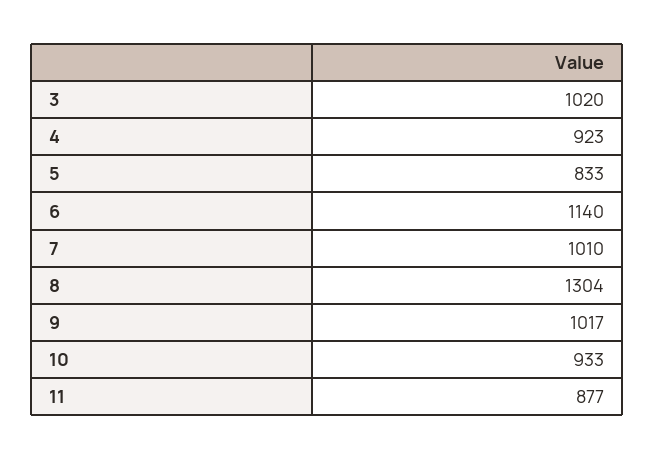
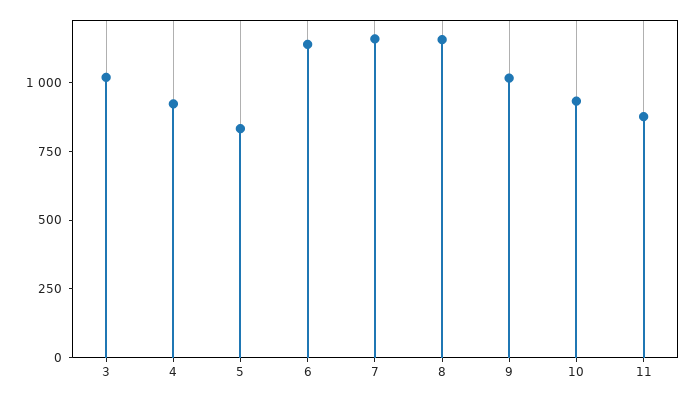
  {
    "3": 1020,
    "4": 923,
    "5": 833,
    "6": 1140,
-   "7": 1010,
+   "7": 1150,
-   "8": 1304,
+   "8": 1150,
    "9": 1017,
    "10": 933,
    "11": 877
  }

